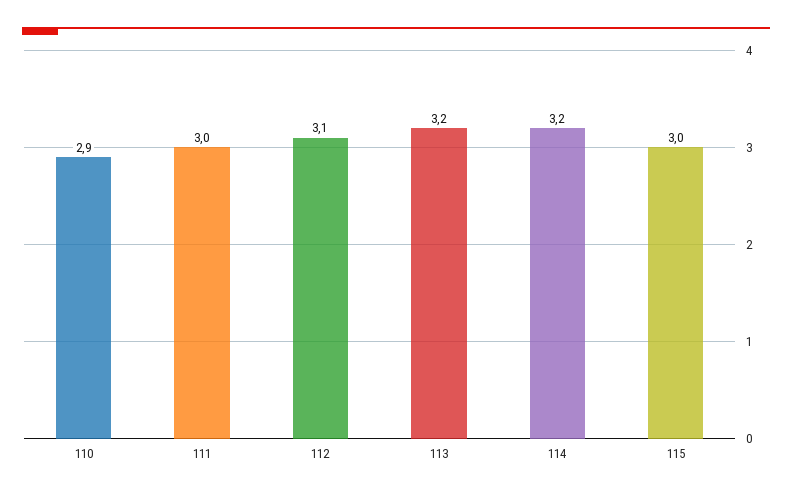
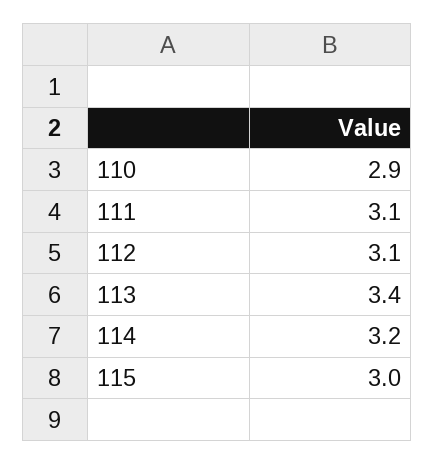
  {
    "110": 2.9,
-   "111": 3,
+   "111": 3.1,
    "112": 3.1,
-   "113": 3.2,
+   "113": 3.4,
    "114": 3.2,
    "115": 3
  }

